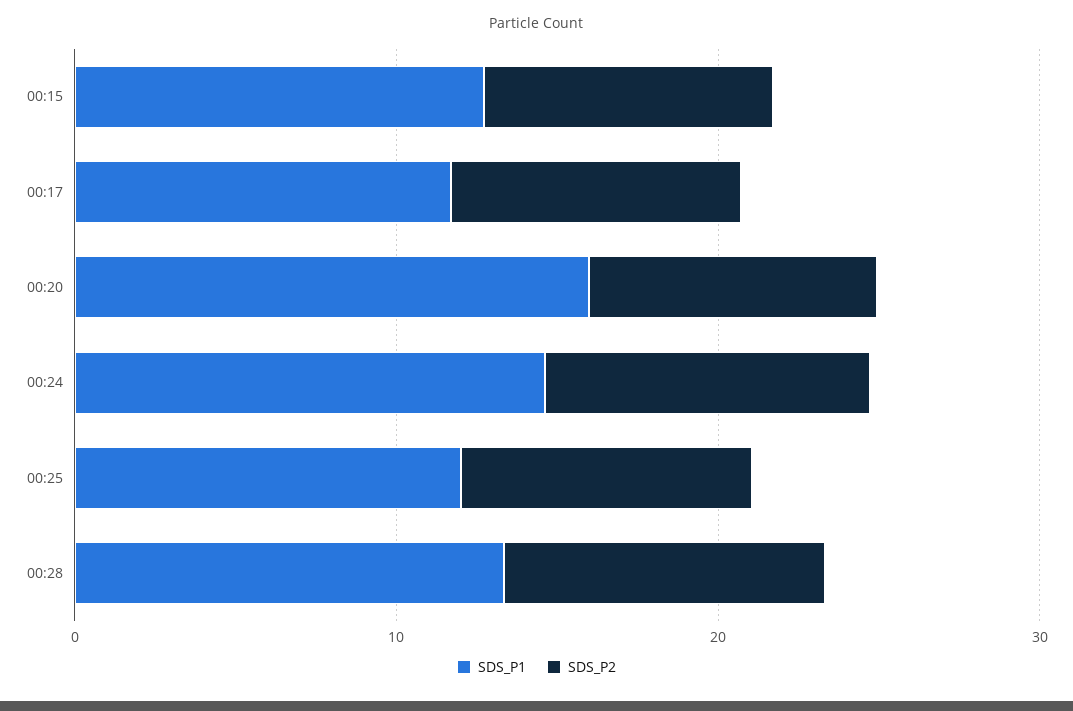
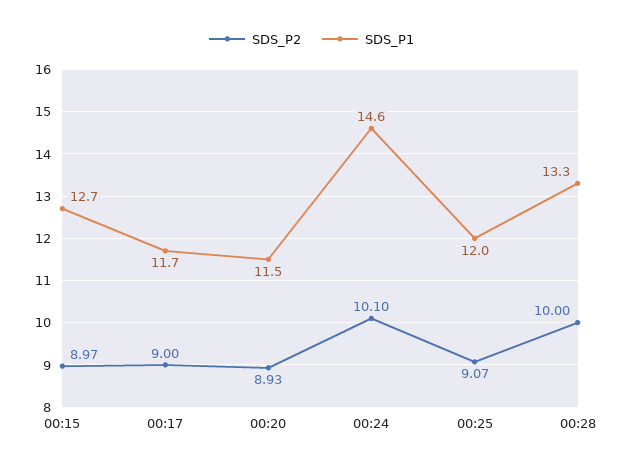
  {
    "SDS_P1": {
      "00:15": 12.7,
      "00:17": 11.7,
-     "00:20": 16,
+     "00:20": 11.5,
      "00:24": 14.6,
      "00:25": 12,
      "00:28": 13.3
    },
    "SDS_P2": {
      "00:15": 8.97,
      "00:17": 9,
      "00:20": 8.93,
      "00:24": 10.1,
      "00:25": 9.07,
      "00:28": 10
    }
  }

